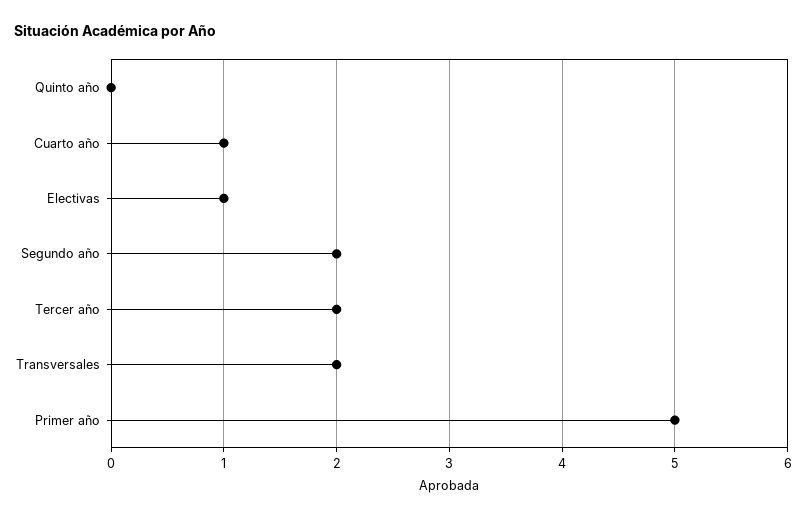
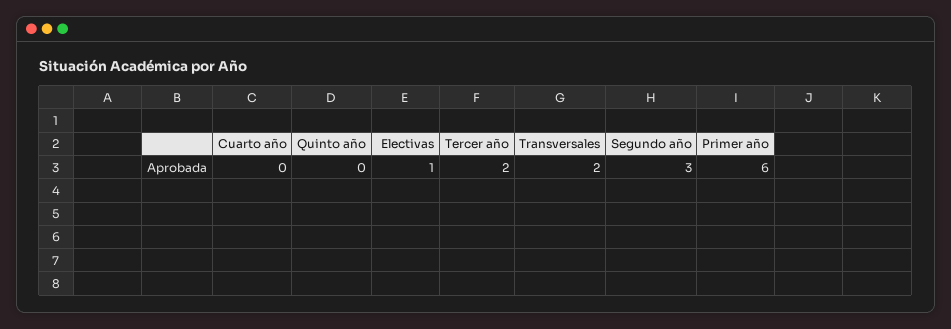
  {
    "Quinto año": 0,
-   "Cuarto año": 1,
+   "Cuarto año": 0,
    "Electivas": 1,
-   "Segundo año": 2,
+   "Segundo año": 3,
    "Tercer año": 2,
    "Transversales": 2,
-   "Primer año": 5
+   "Primer año": 6
  }

